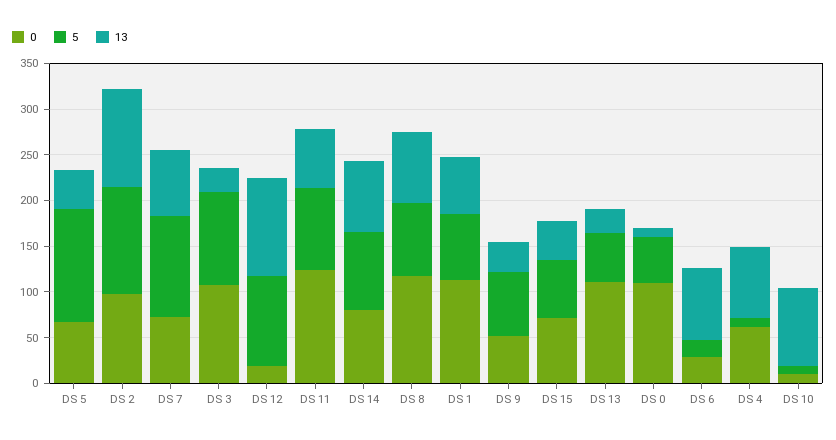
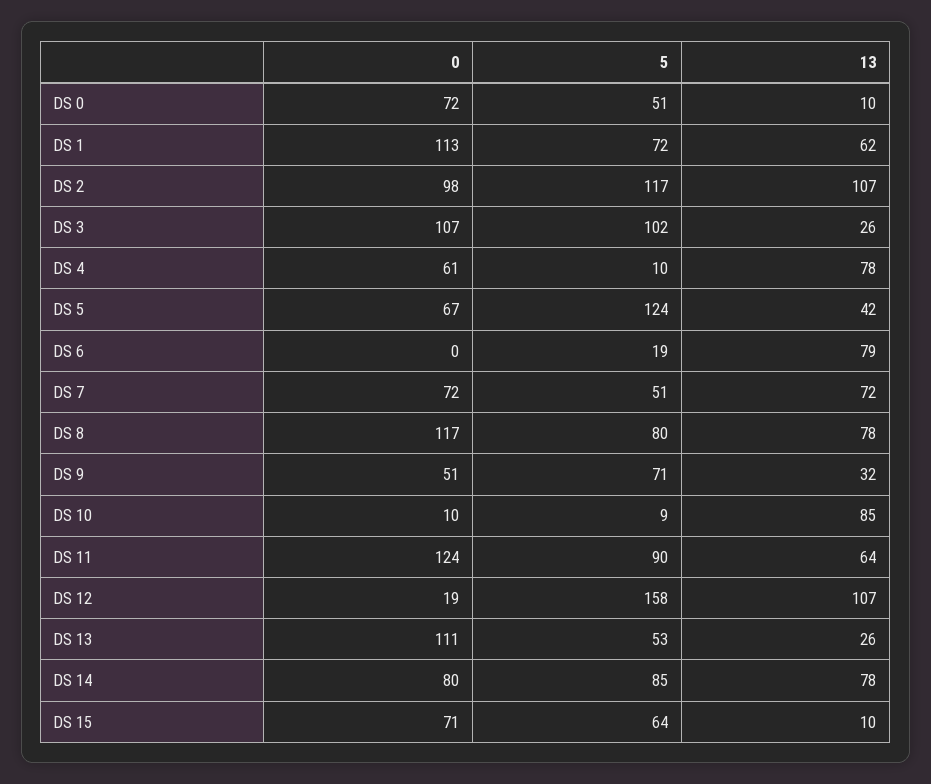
  {
    "0": {
      "DS 5": 67,
      "DS 2": 98,
      "DS 7": 72,
      "DS 3": 107,
      "DS 12": 19,
      "DS 11": 124,
      "DS 14": 80,
      "DS 8": 117,
      "DS 1": 113,
      "DS 9": 51,
      "DS 15": 71,
      "DS 13": 111,
-     "DS 0": 110,
+     "DS 0": 72,
-     "DS 6": 30,
+     "DS 6": 0,
      "DS 4": 61,
      "DS 10": 10
    },
    "5": {
      "DS 5": 124,
      "DS 2": 117,
-     "DS 7": 110,
+     "DS 7": 51,
      "DS 3": 102,
-     "DS 12": 100,
+     "DS 12": 158,
      "DS 11": 90,
      "DS 14": 85,
      "DS 8": 80,
      "DS 1": 72,
      "DS 9": 71,
      "DS 15": 64,
      "DS 13": 53,
      "DS 0": 51,
      "DS 6": 19,
      "DS 4": 10,
      "DS 10": 9
    },
    "13": {
      "DS 5": 42,
      "DS 2": 107,
      "DS 7": 72,
      "DS 3": 26,
      "DS 12": 107,
      "DS 11": 64,
      "DS 14": 78,
      "DS 8": 78,
      "DS 1": 62,
      "DS 9": 32,
-     "DS 15": 40,
+     "DS 15": 10,
      "DS 13": 26,
      "DS 0": 10,
      "DS 6": 79,
      "DS 4": 78,
      "DS 10": 85
    }
  }

